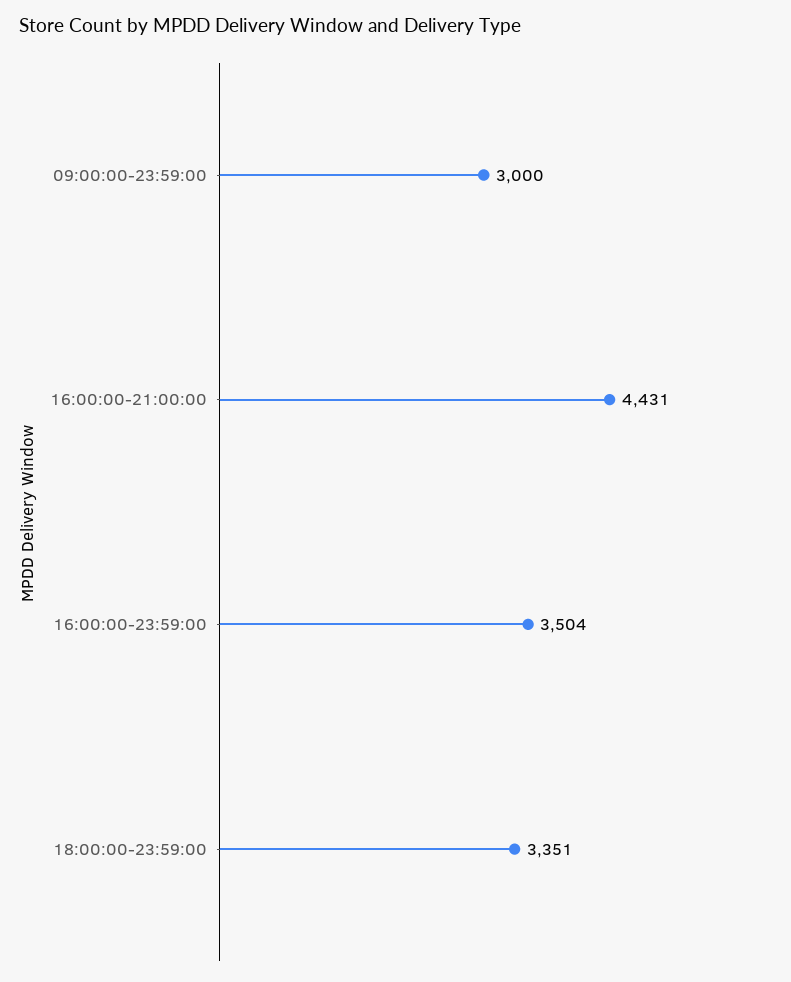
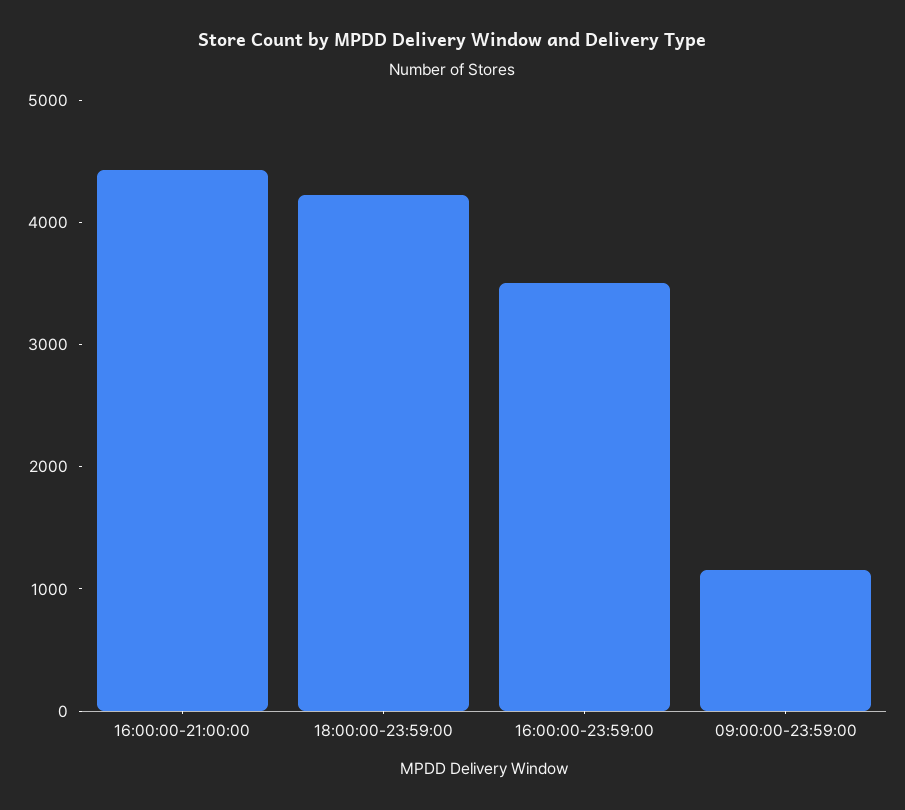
  {
-   "09:00:00-23:59:00": 3000,
+   "09:00:00-23:59:00": 1200,
    "16:00:00-21:00:00": 4431,
    "16:00:00-23:59:00": 3504,
-   "18:00:00-23:59:00": 3351
+   "18:00:00-23:59:00": 4200
  }

